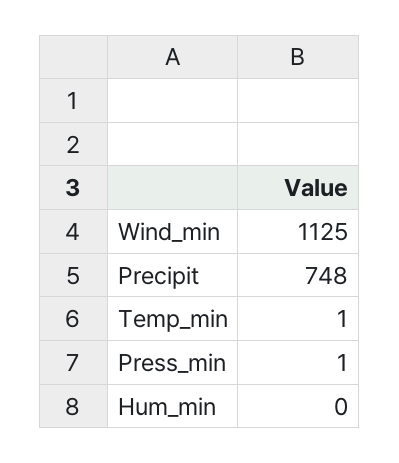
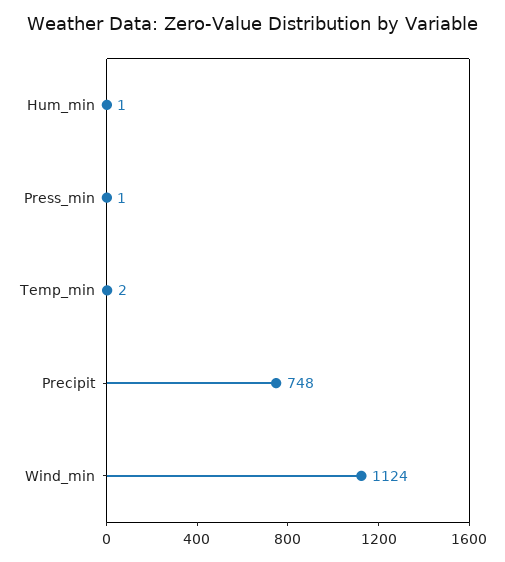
  {
-   "Wind_min": 1125,
+   "Wind_min": 1124,
    "Precipit": 748,
-   "Temp_min": 1,
+   "Temp_min": 2,
    "Press_min": 1,
-   "Hum_min": 0
+   "Hum_min": 1
  }

